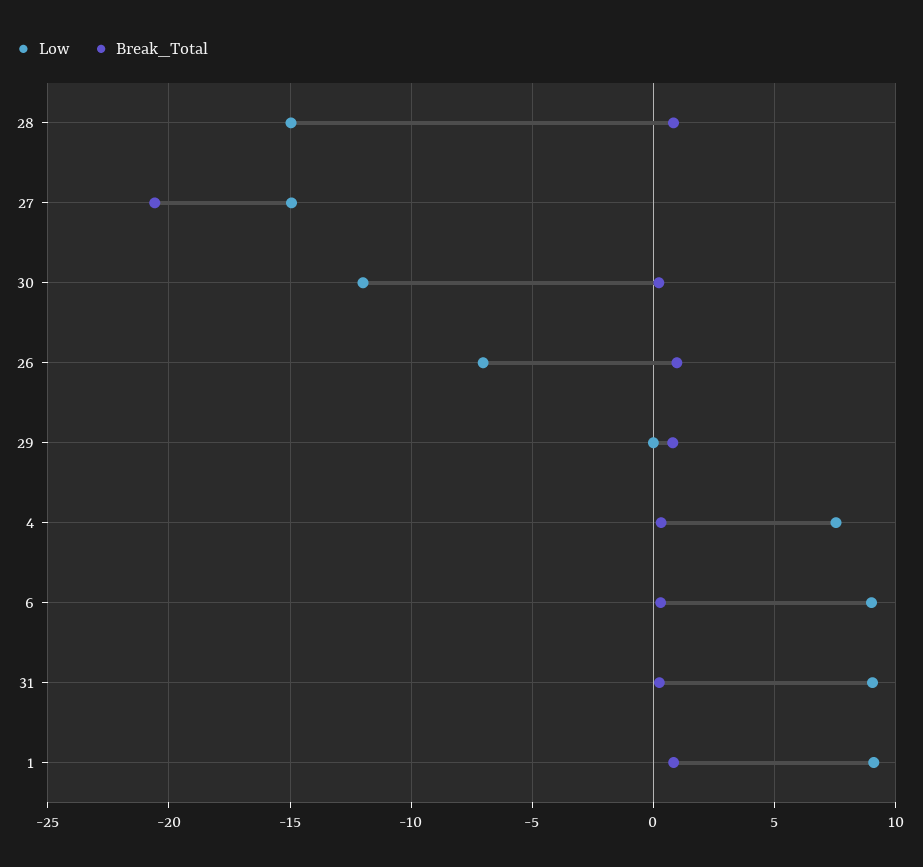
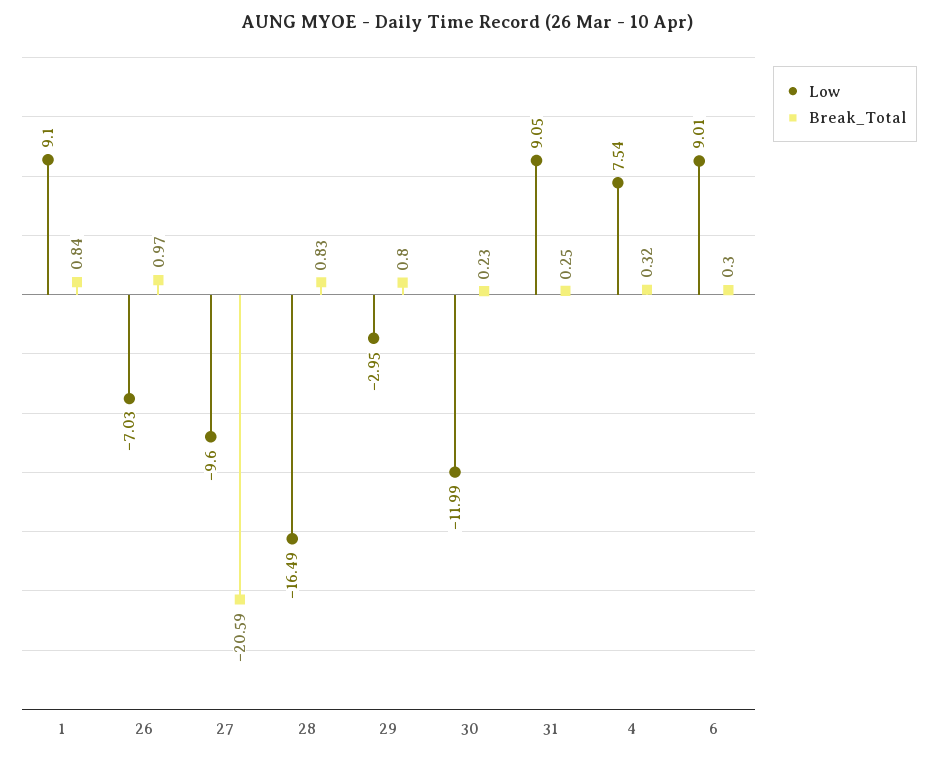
  {
    "Low": {
-     "28": -15,
+     "28": -16.49,
-     "27": -15,
+     "27": -9.6,
      "30": -11.99,
      "26": -7.03,
-     "29": 0,
+     "29": -2.95,
      "4": 7.54,
      "6": 9.01,
      "31": 9.05,
      "1": 9.1
    },
    "Break_Total": {
      "28": 0.83,
      "27": -20.59,
      "30": 0.23,
      "26": 0.97,
      "29": 0.8,
      "4": 0.32,
      "6": 0.3,
      "31": 0.25,
      "1": 0.84
    }
  }

